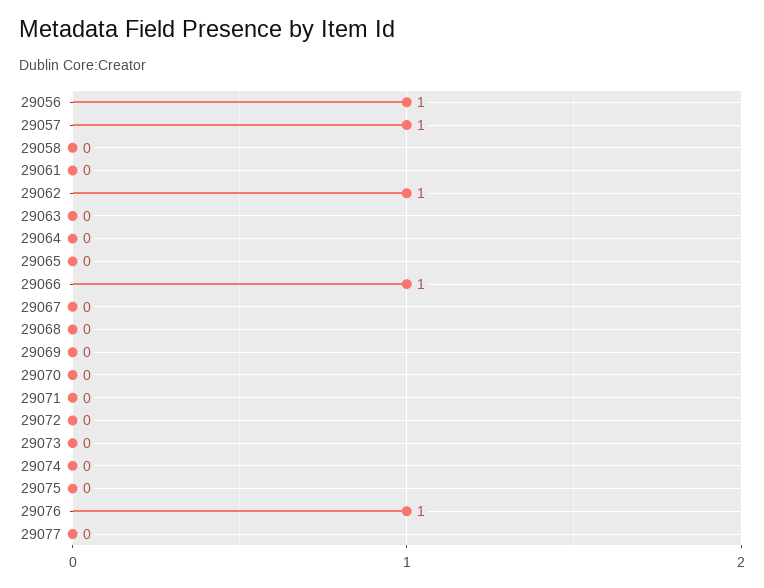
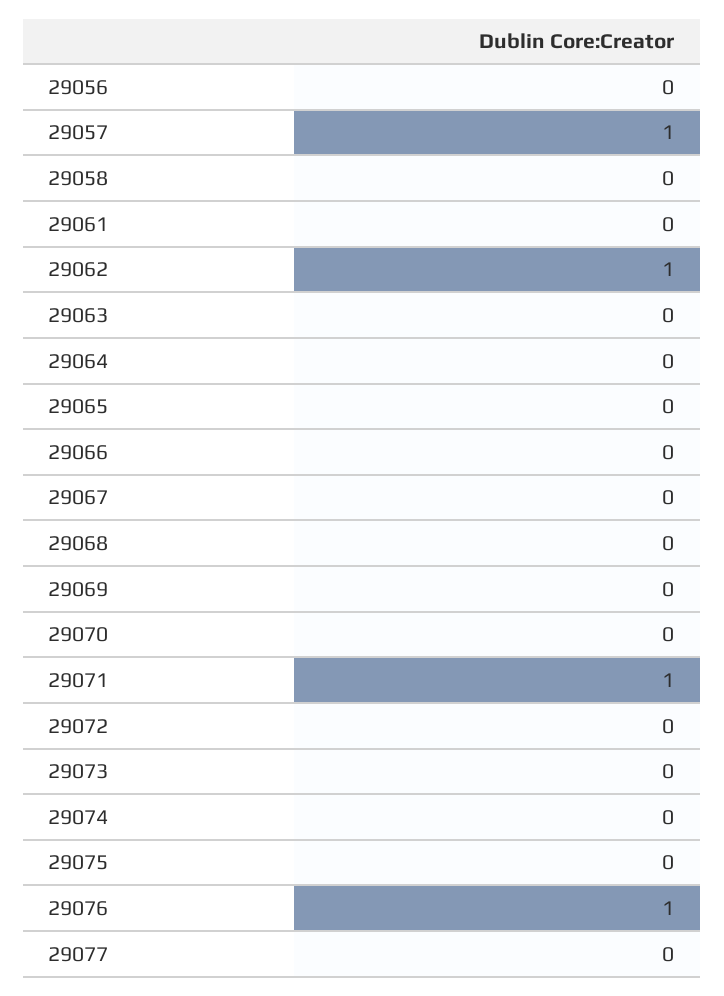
  {
-   "29056": 1,
+   "29056": 0,
    "29057": 1,
    "29058": 0,
    "29061": 0,
    "29062": 1,
    "29063": 0,
    "29064": 0,
    "29065": 0,
-   "29066": 1,
+   "29066": 0,
    "29067": 0,
    "29068": 0,
    "29069": 0,
    "29070": 0,
-   "29071": 0,
+   "29071": 1,
    "29072": 0,
    "29073": 0,
    "29074": 0,
    "29075": 0,
    "29076": 1,
    "29077": 0
  }

